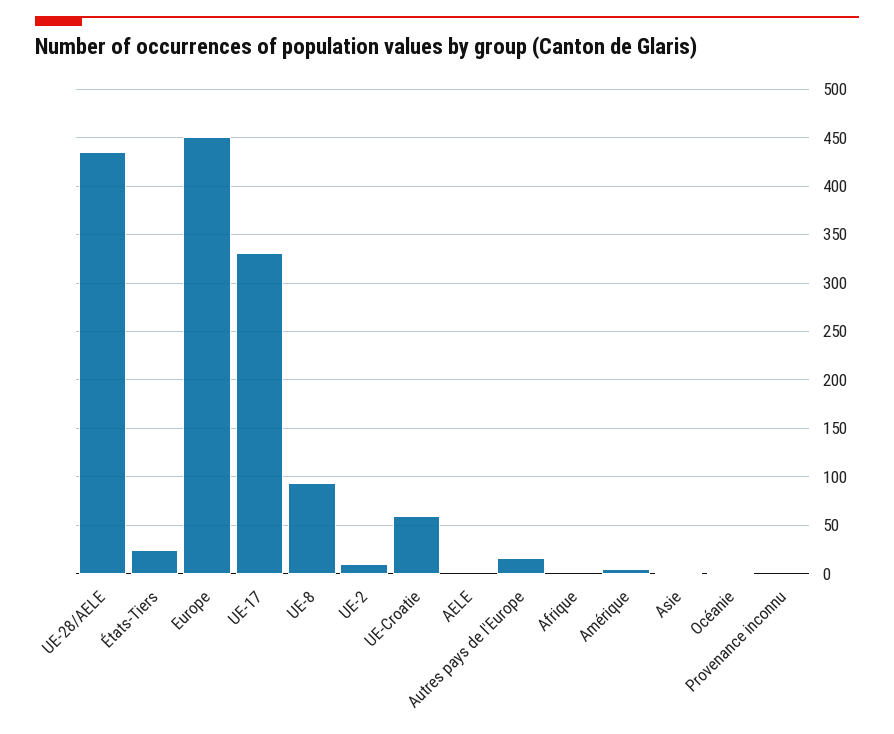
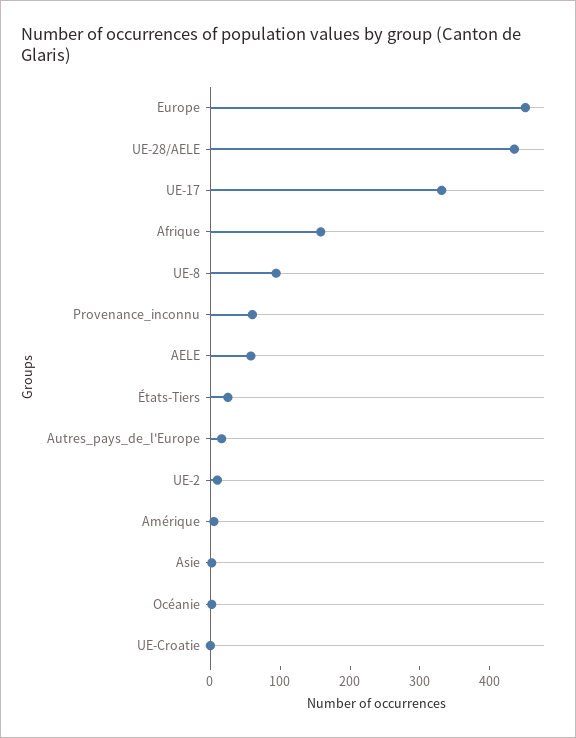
  {
    "UE-28/AELE": 440,
    "États-Tiers": 30,
    "Europe": 450,
    "UE-17": 330,
    "UE-8": 90,
    "UE-2": 10,
-   "UE-Croatie": 60,
+   "UE-Croatie": 0,
-   "AELE": 0,
+   "AELE": 60,
    "Autres pays de l'Europe": 20,
-   "Afrique": 0,
+   "Afrique": 160,
    "Amérique": 10,
    "Asie": 0,
    "Océanie": 0,
-   "Provenance inconnu": 0
+   "Provenance inconnu": 60
  }

